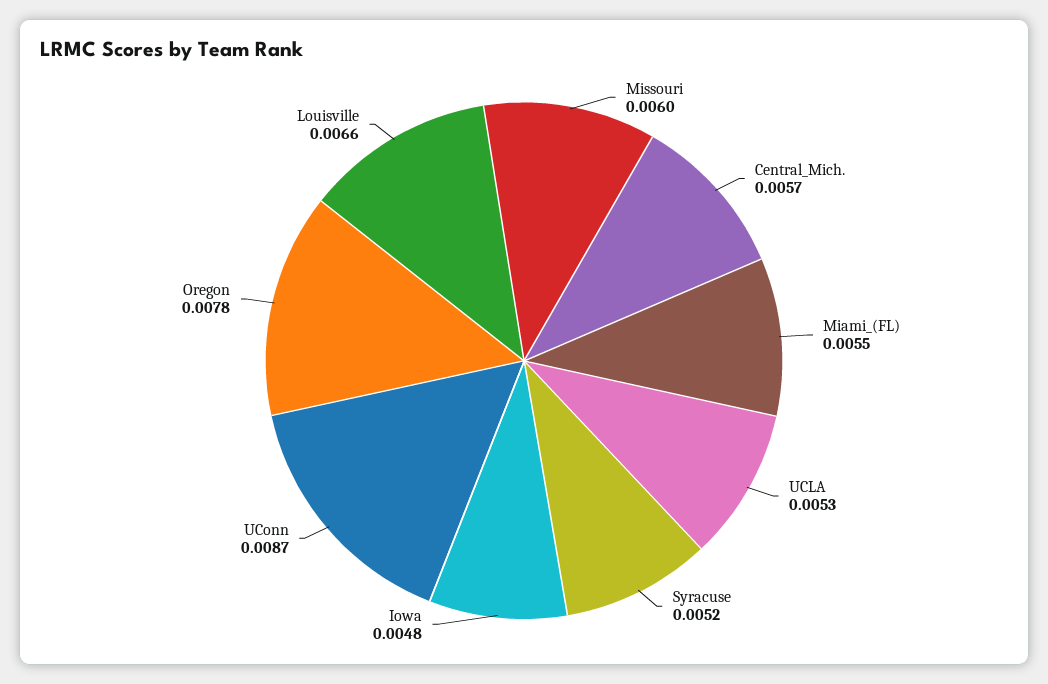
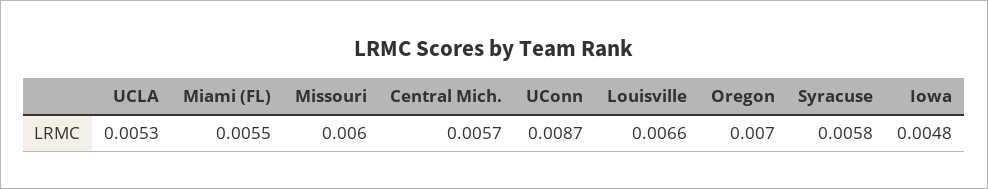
  {
    "Missouri": 0.006,
    "Central_Mich.": 0.0057,
    "Miami_(FL)": 0.0055,
    "UCLA": 0.0053,
-   "Syracuse": 0.0052,
+   "Syracuse": 0.0058,
    "Iowa": 0.0048,
    "UConn": 0.0087,
-   "Oregon": 0.0078,
+   "Oregon": 0.007,
    "Louisville": 0.0066
  }

